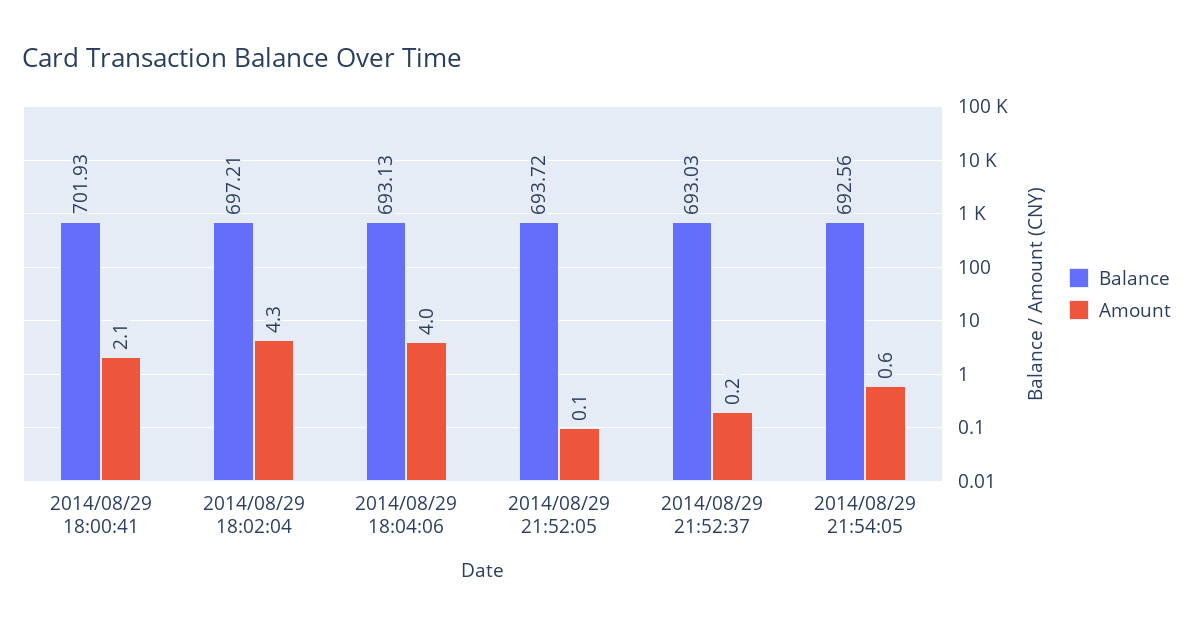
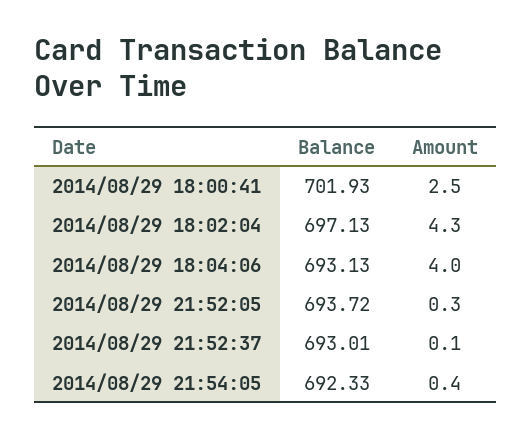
  {
    "Balance": {
      "2014/08/29 18:00:41": 701.93,
-     "2014/08/29 18:02:04": 697.21,
+     "2014/08/29 18:02:04": 697.13,
      "2014/08/29 18:04:06": 693.13,
      "2014/08/29 21:52:05": 693.72,
-     "2014/08/29 21:52:37": 693.03,
+     "2014/08/29 21:52:37": 693.01,
-     "2014/08/29 21:54:05": 692.56
+     "2014/08/29 21:54:05": 692.33
    },
    "Amount": {
-     "2014/08/29 18:00:41": 2.1,
+     "2014/08/29 18:00:41": 2.5,
      "2014/08/29 18:02:04": 4.3,
      "2014/08/29 18:04:06": 4,
-     "2014/08/29 21:52:05": 0.1,
+     "2014/08/29 21:52:05": 0.3,
-     "2014/08/29 21:52:37": 0.2,
+     "2014/08/29 21:52:37": 0.1,
-     "2014/08/29 21:54:05": 0.6
+     "2014/08/29 21:54:05": 0.4
    }
  }

